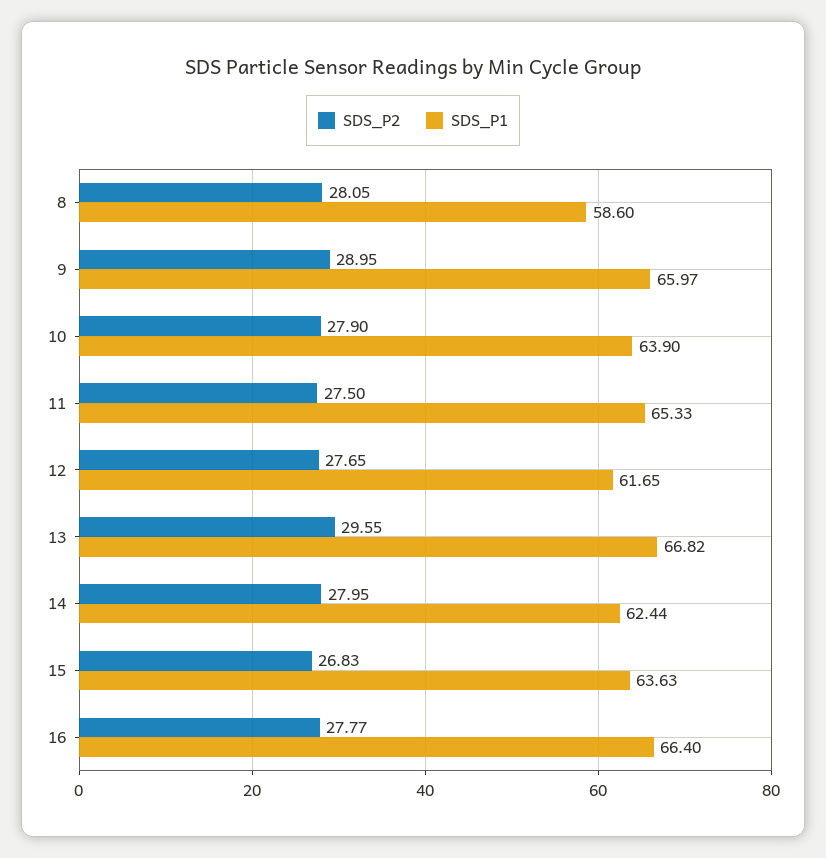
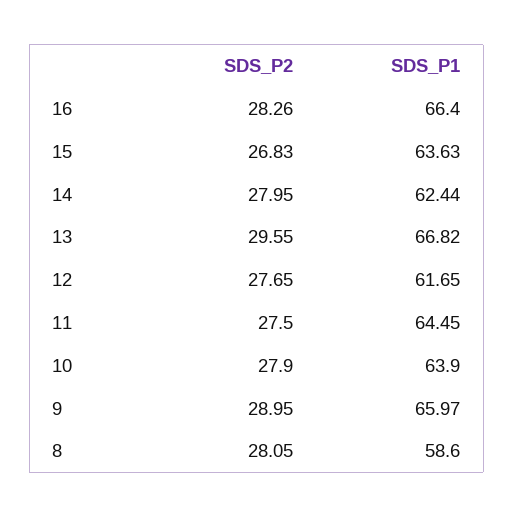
  {
    "SDS_P2": {
      "8": 28.05,
      "9": 28.95,
      "10": 27.9,
      "11": 27.5,
      "12": 27.65,
      "13": 29.55,
      "14": 27.95,
      "15": 26.83,
-     "16": 27.77
+     "16": 28.26
    },
    "SDS_P1": {
      "8": 58.6,
      "9": 65.97,
      "10": 63.9,
-     "11": 65.33,
+     "11": 64.45,
      "12": 61.65,
      "13": 66.82,
      "14": 62.44,
      "15": 63.63,
      "16": 66.4
    }
  }

